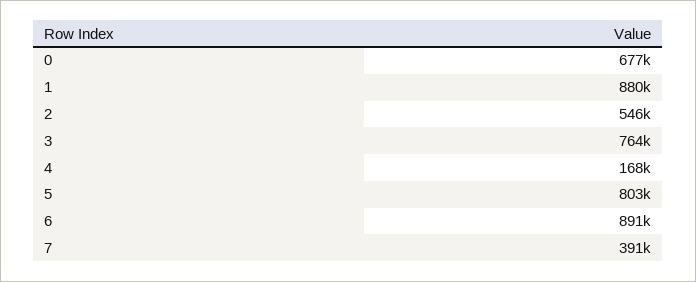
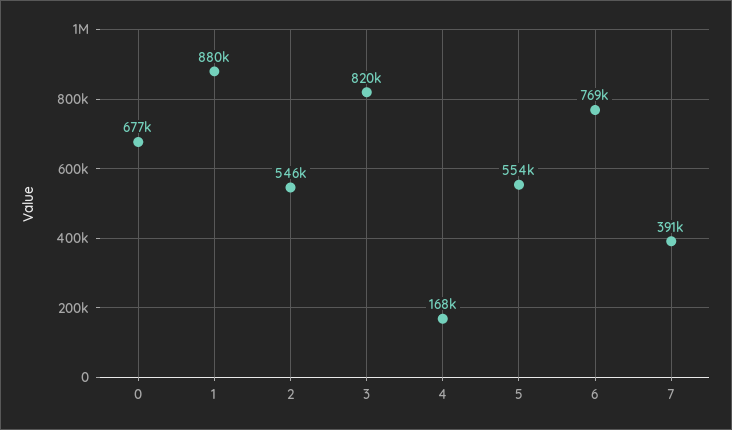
  {
    "0": 677000,
    "1": 880000,
    "2": 546000,
-   "3": 764000,
+   "3": 820000,
    "4": 168000,
-   "5": 803000,
+   "5": 554000,
-   "6": 891000,
+   "6": 769000,
    "7": 391000
  }

